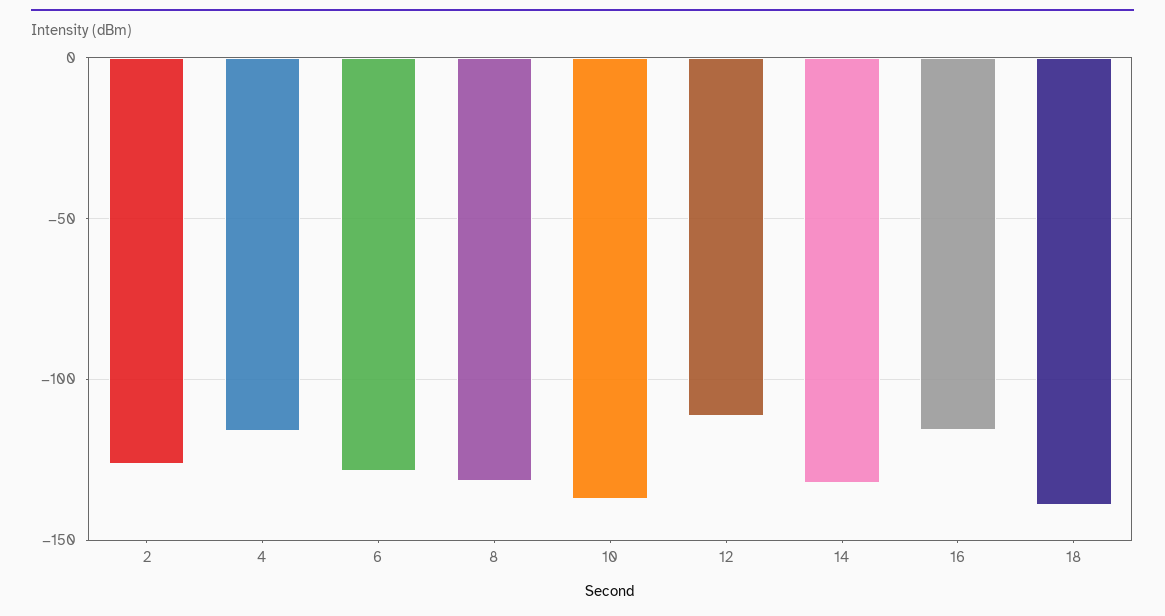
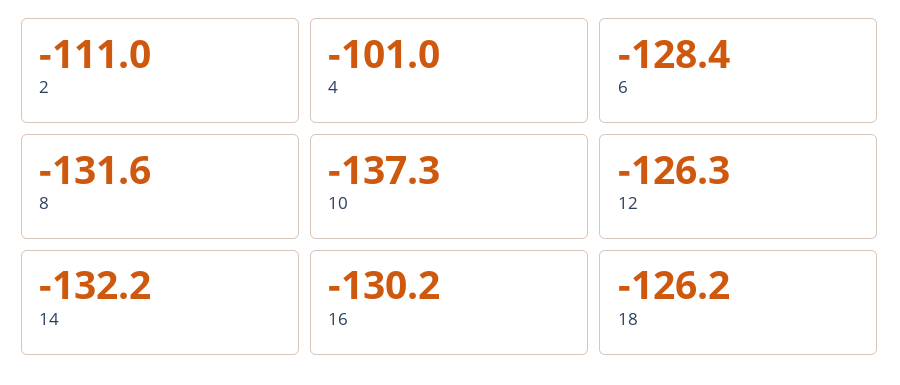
  {
-   "2": -125,
+   "2": -111,
-   "4": -115,
+   "4": -101,
    "6": -128.4,
    "8": -131.6,
    "10": -137.3,
-   "12": -110,
+   "12": -126.3,
    "14": -132.2,
-   "16": -115,
+   "16": -130.2,
-   "18": -140
+   "18": -126.2
  }

